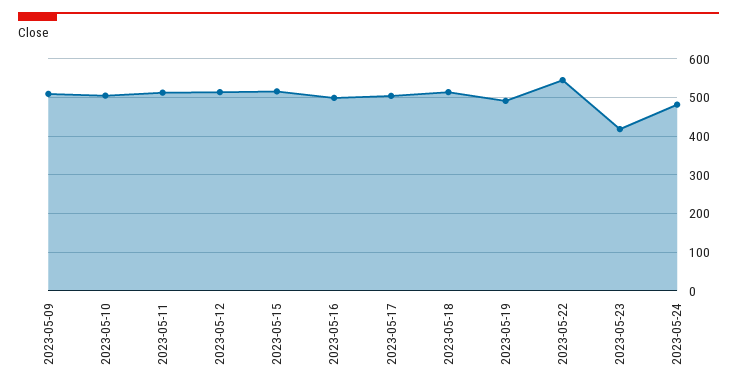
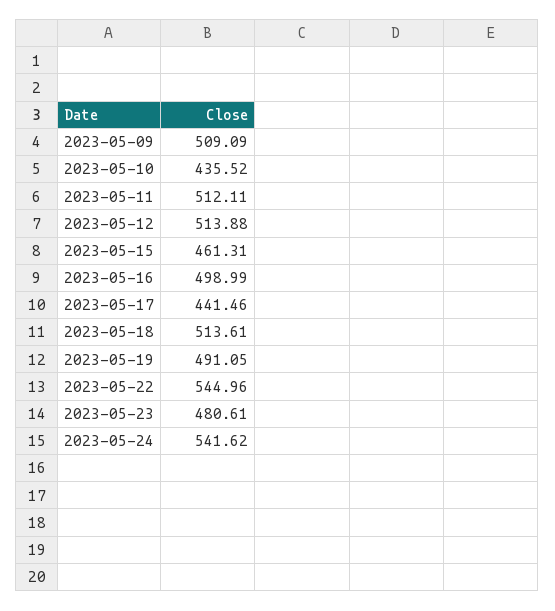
  {
    "2023-05-09": 509.09,
-   "2023-05-10": 500,
+   "2023-05-10": 435.52,
    "2023-05-11": 512.11,
    "2023-05-12": 513.88,
-   "2023-05-15": 520,
+   "2023-05-15": 461.31,
    "2023-05-16": 498.99,
-   "2023-05-17": 500,
+   "2023-05-17": 441.46,
    "2023-05-18": 513.61,
    "2023-05-19": 491.05,
    "2023-05-22": 544.96,
-   "2023-05-23": 420,
+   "2023-05-23": 480.61,
-   "2023-05-24": 480
+   "2023-05-24": 541.62
  }

